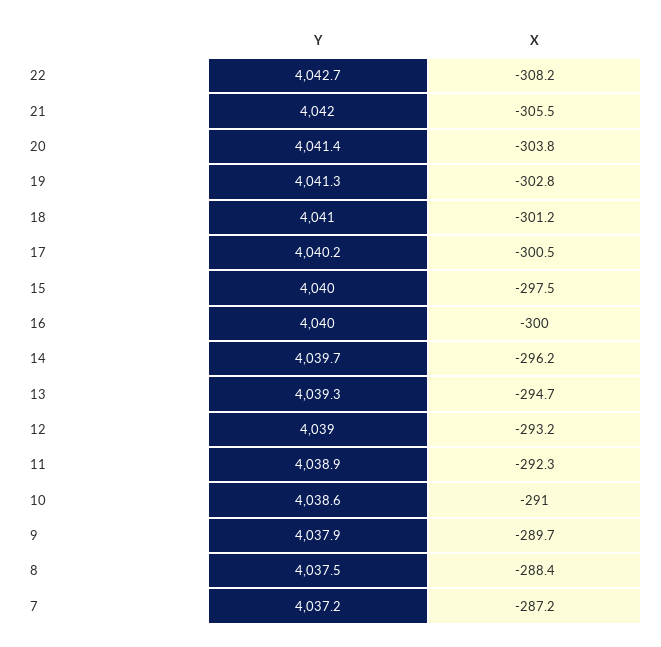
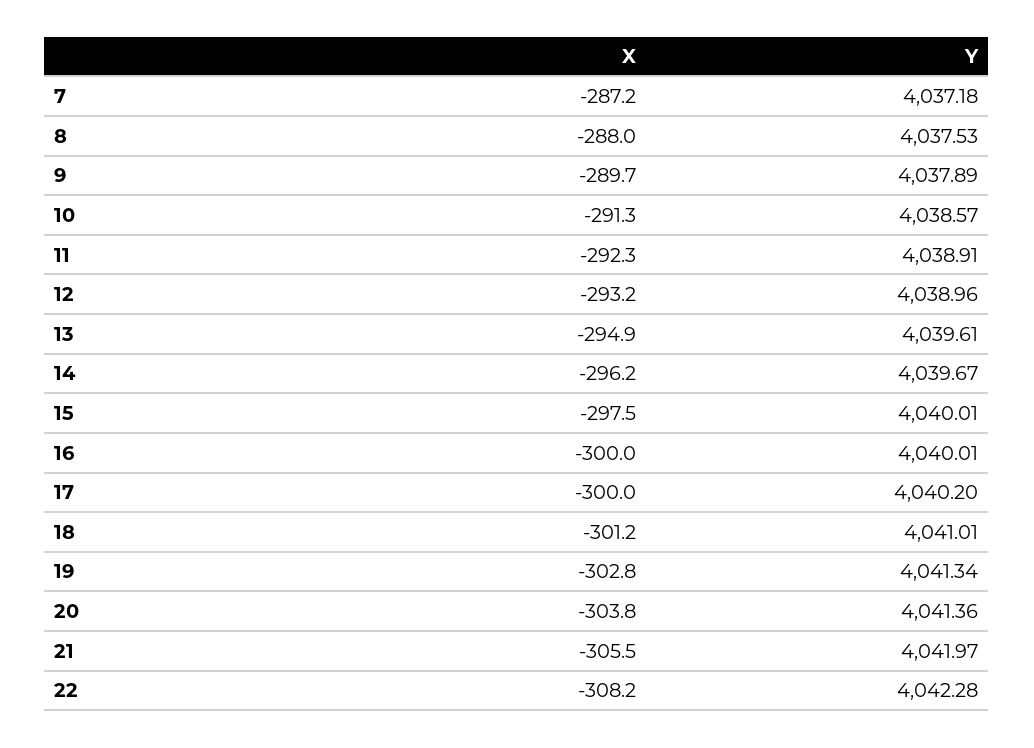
  {
    "Y": {
-     "22": 4042.7,
+     "22": 4042.28,
      "21": 4041.97,
      "20": 4041.36,
      "19": 4041.34,
      "18": 4041.01,
      "17": 4040.2,
      "15": 4040.01,
      "16": 4040.01,
      "14": 4039.67,
-     "13": 4039.3,
+     "13": 4039.61,
      "12": 4038.96,
      "11": 4038.91,
      "10": 4038.57,
      "9": 4037.89,
      "8": 4037.53,
      "7": 4037.18
    },
    "X": {
      "22": -308.2,
      "21": -305.5,
      "20": -303.8,
      "19": -302.8,
      "18": -301.2,
-     "17": -300.5,
+     "17": -300,
      "15": -297.5,
      "16": -300,
      "14": -296.2,
-     "13": -294.7,
+     "13": -294.9,
      "12": -293.2,
      "11": -292.3,
-     "10": -291,
+     "10": -291.3,
      "9": -289.7,
-     "8": -288.4,
+     "8": -288,
      "7": -287.2
    }
  }

